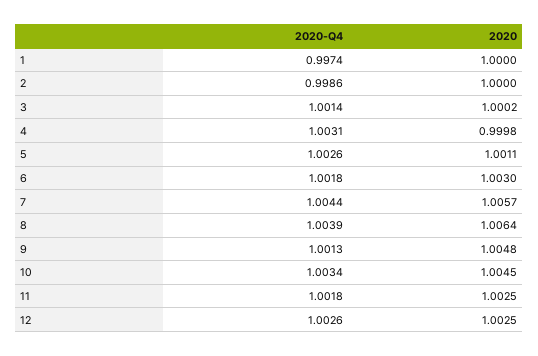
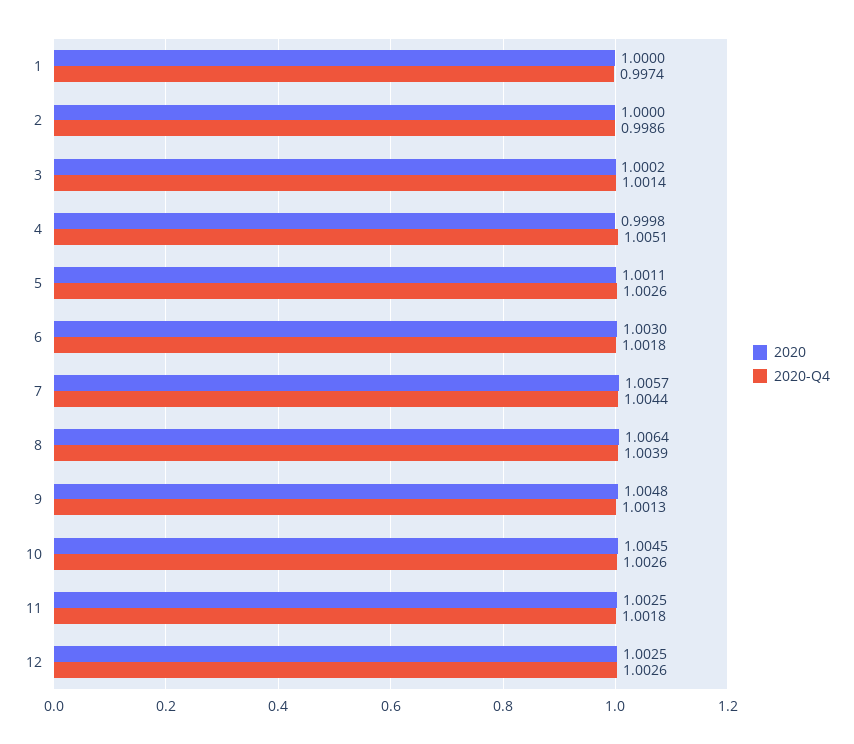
  {
    "2020-Q4": {
      "1": 0.9974,
      "2": 0.9986,
      "3": 1.0014,
-     "4": 1.0031,
+     "4": 1.0051,
      "5": 1.0026,
      "6": 1.0018,
      "7": 1.0044,
      "8": 1.0039,
      "9": 1.0013,
-     "10": 1.0034,
+     "10": 1.0026,
      "11": 1.0018,
      "12": 1.0026
    },
    "2020": {
      "1": 1,
      "2": 1,
      "3": 1.0002,
      "4": 0.9998,
      "5": 1.0011,
      "6": 1.003,
      "7": 1.0057,
      "8": 1.0064,
      "9": 1.0048,
      "10": 1.0045,
      "11": 1.0025,
      "12": 1.0025
    }
  }

